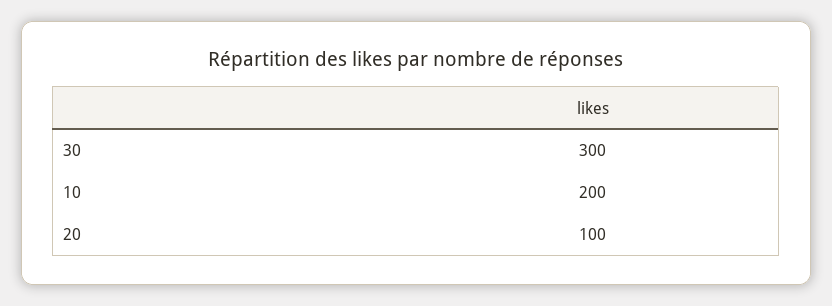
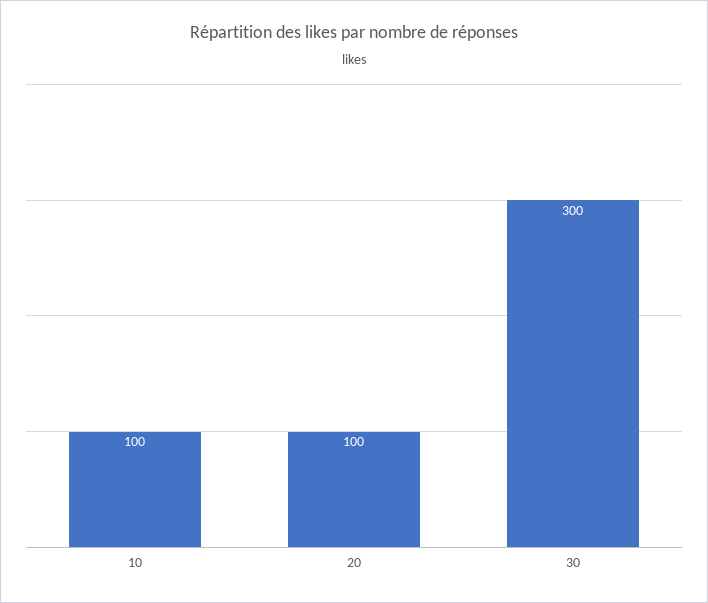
  {
    "30": 300,
-   "10": 200,
+   "10": 100,
    "20": 100
  }

